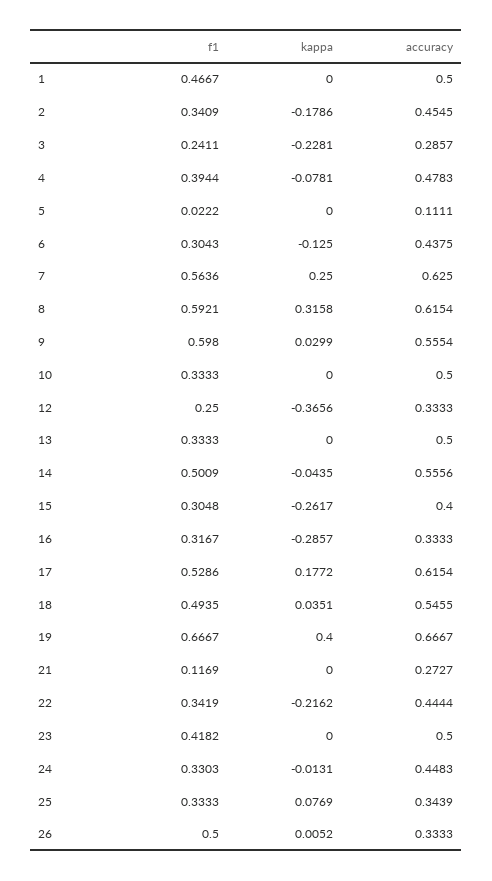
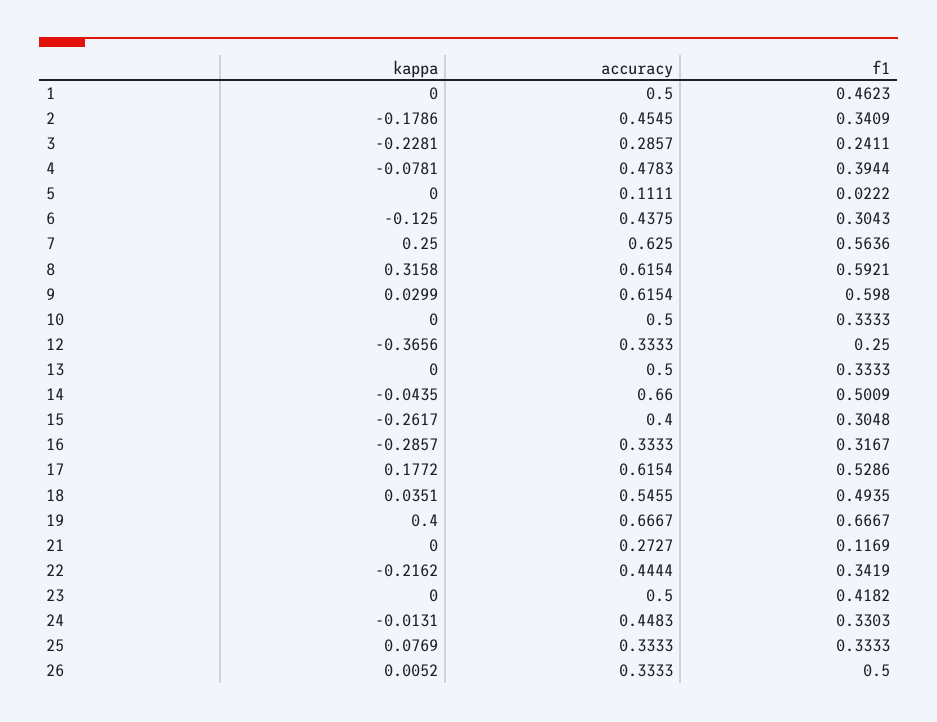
  {
    "f1": {
-     "1": 0.4667,
+     "1": 0.4623,
      "2": 0.3409,
      "3": 0.2411,
      "4": 0.3944,
      "5": 0.0222,
      "6": 0.3043,
      "7": 0.5636,
      "8": 0.5921,
      "9": 0.598,
      "10": 0.3333,
      "12": 0.25,
      "13": 0.3333,
      "14": 0.5009,
      "15": 0.3048,
      "16": 0.3167,
      "17": 0.5286,
      "18": 0.4935,
      "19": 0.6667,
      "21": 0.1169,
      "22": 0.3419,
      "23": 0.4182,
      "24": 0.3303,
      "25": 0.3333,
      "26": 0.5
    },
    "kappa": {
      "1": 0,
      "2": -0.1786,
      "3": -0.2281,
      "4": -0.0781,
      "5": 0,
      "6": -0.125,
      "7": 0.25,
      "8": 0.3158,
      "9": 0.0299,
      "10": 0,
      "12": -0.3656,
      "13": 0,
      "14": -0.0435,
      "15": -0.2617,
      "16": -0.2857,
      "17": 0.1772,
      "18": 0.0351,
      "19": 0.4,
      "21": 0,
      "22": -0.2162,
      "23": 0,
      "24": -0.0131,
      "25": 0.0769,
      "26": 0.0052
    },
    "accuracy": {
      "1": 0.5,
      "2": 0.4545,
      "3": 0.2857,
      "4": 0.4783,
      "5": 0.1111,
      "6": 0.4375,
      "7": 0.625,
      "8": 0.6154,
-     "9": 0.5554,
+     "9": 0.6154,
      "10": 0.5,
      "12": 0.3333,
      "13": 0.5,
-     "14": 0.5556,
+     "14": 0.66,
      "15": 0.4,
      "16": 0.3333,
      "17": 0.6154,
      "18": 0.5455,
      "19": 0.6667,
      "21": 0.2727,
      "22": 0.4444,
      "23": 0.5,
      "24": 0.4483,
-     "25": 0.3439,
+     "25": 0.3333,
      "26": 0.3333
    }
  }

